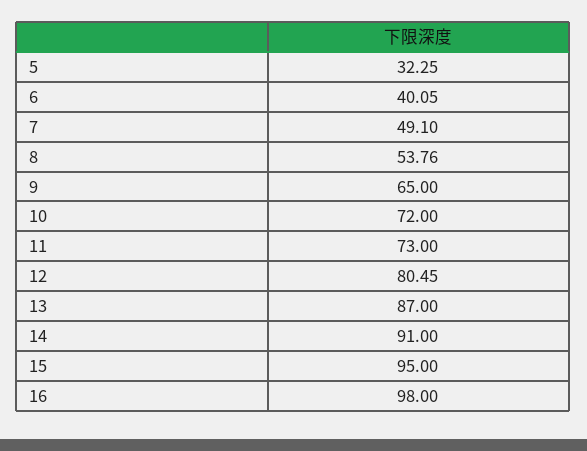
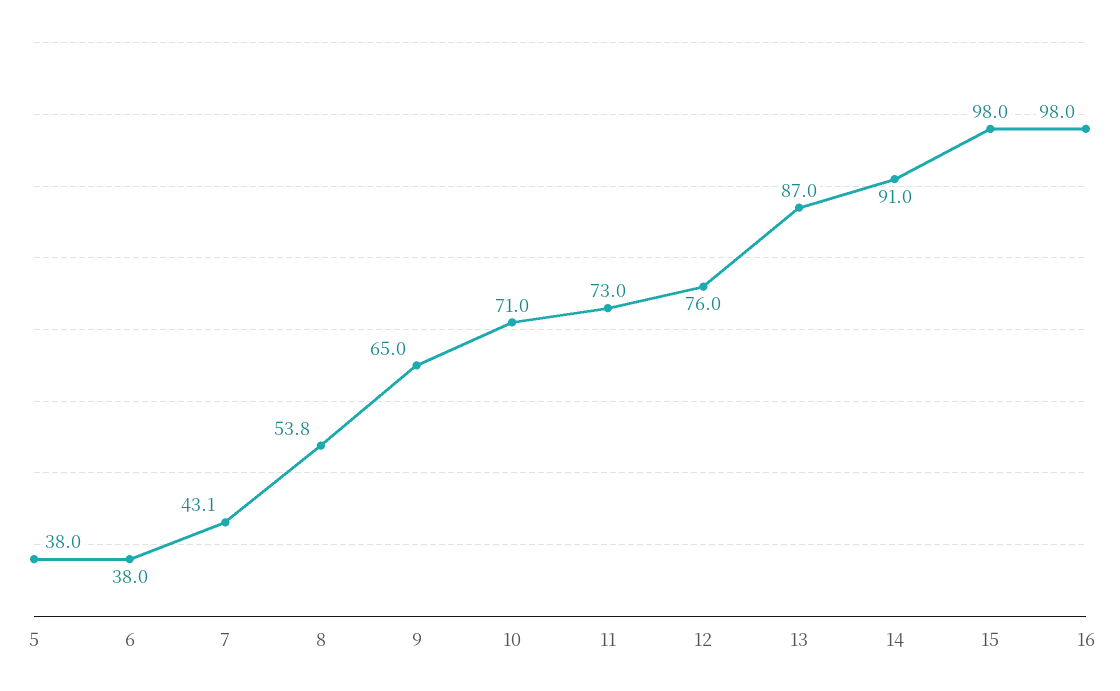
  {
-   "5": 32.25,
+   "5": 38,
-   "6": 40.05,
+   "6": 38,
-   "7": 49.1,
+   "7": 43.1,
    "8": 53.76,
    "9": 65,
-   "10": 72,
+   "10": 71,
    "11": 73,
-   "12": 80.45,
+   "12": 76,
    "13": 87,
    "14": 91,
-   "15": 95,
+   "15": 98,
    "16": 98
  }

